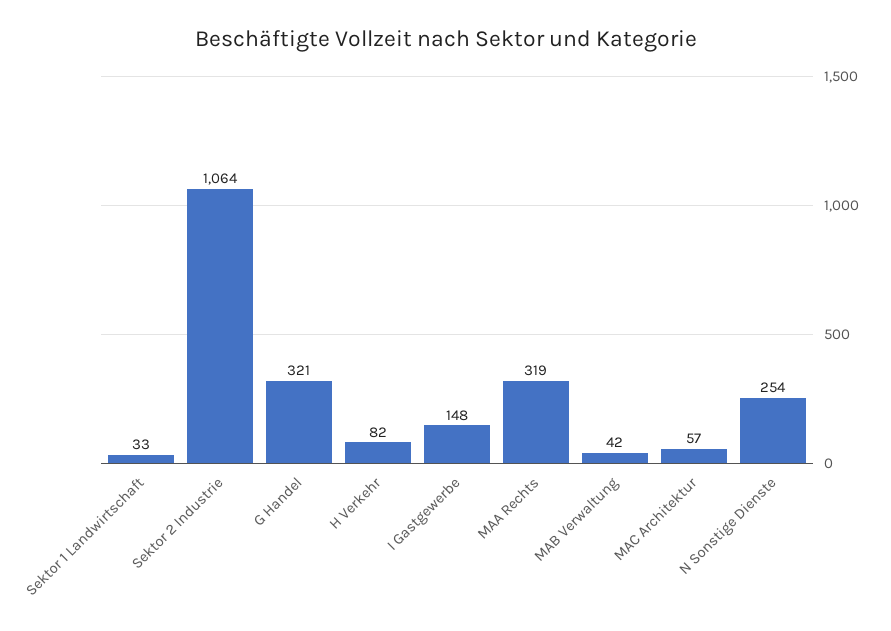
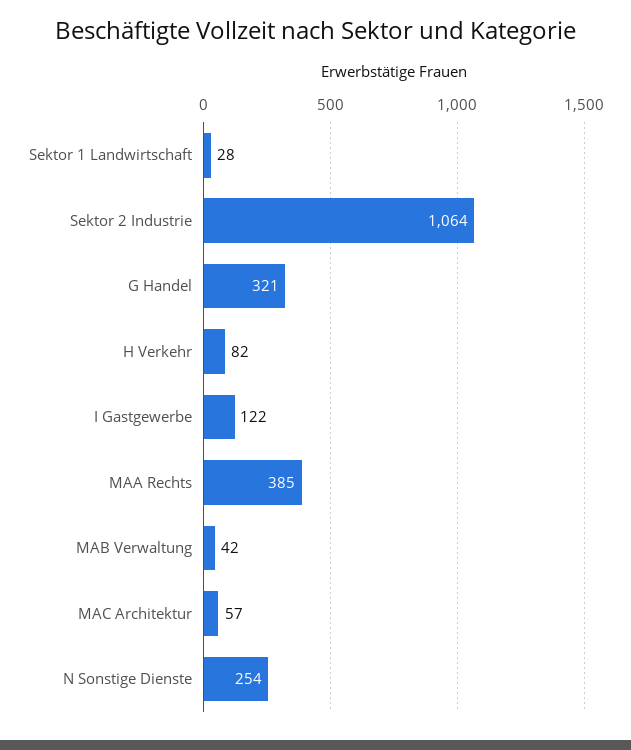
  {
-   "Sektor 1 Landwirtschaft": 33,
+   "Sektor 1 Landwirtschaft": 28,
    "Sektor 2 Industrie": 1064,
    "G Handel": 321,
    "H Verkehr": 82,
-   "I Gastgewerbe": 148,
+   "I Gastgewerbe": 122,
-   "MAA Rechts": 319,
+   "MAA Rechts": 385,
    "MAB Verwaltung": 42,
    "MAC Architektur": 57,
    "N Sonstige Dienste": 254
  }

